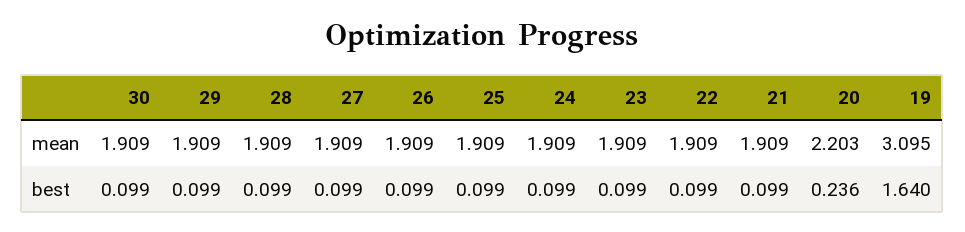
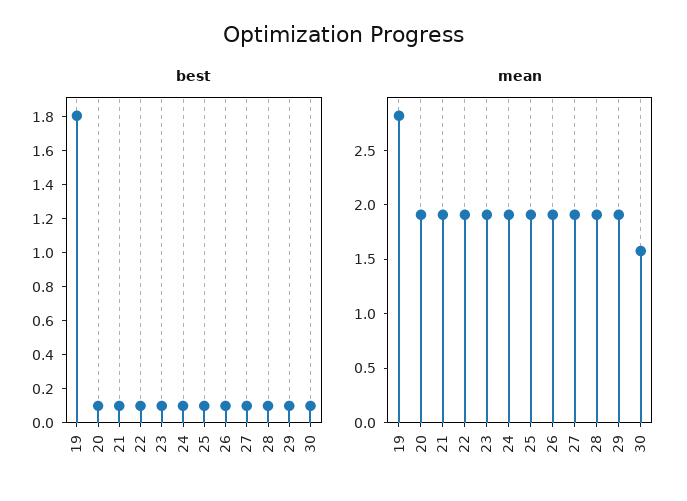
  {
    "mean": {
-     "30": 1.909,
+     "30": 1.6,
      "29": 1.909,
      "28": 1.909,
      "27": 1.909,
      "26": 1.909,
      "25": 1.909,
      "24": 1.909,
      "23": 1.909,
      "22": 1.909,
      "21": 1.909,
-     "20": 2.203,
+     "20": 1.9,
-     "19": 3.095
+     "19": 2.8
    },
    "best": {
      "30": 0.099,
      "29": 0.099,
      "28": 0.099,
      "27": 0.099,
      "26": 0.099,
      "25": 0.099,
      "24": 0.099,
      "23": 0.099,
      "22": 0.099,
      "21": 0.099,
-     "20": 0.236,
+     "20": 0.1,
-     "19": 1.64
+     "19": 1.8
    }
  }

